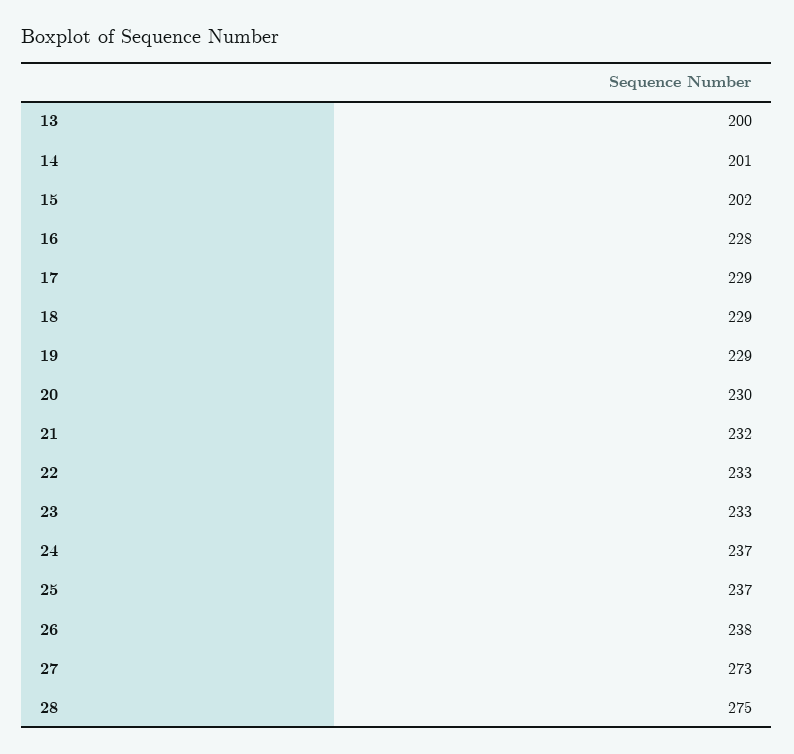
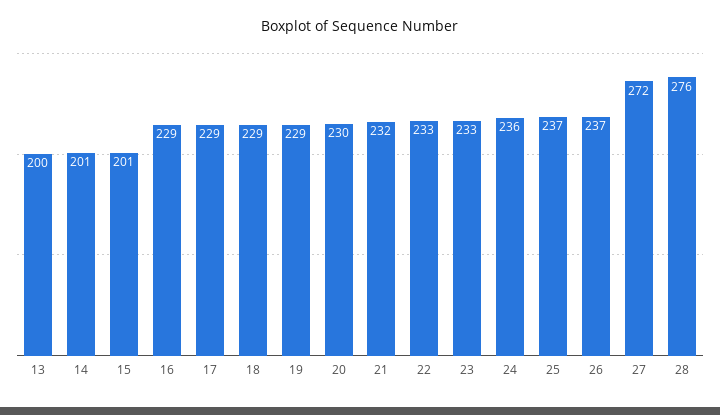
  {
    "13": 200,
    "14": 201,
-   "15": 202,
+   "15": 201,
-   "16": 228,
+   "16": 229,
    "17": 229,
    "18": 229,
    "19": 229,
    "20": 230,
    "21": 232,
    "22": 233,
    "23": 233,
-   "24": 237,
+   "24": 236,
    "25": 237,
-   "26": 238,
+   "26": 237,
-   "27": 273,
+   "27": 272,
-   "28": 275
+   "28": 276
  }

